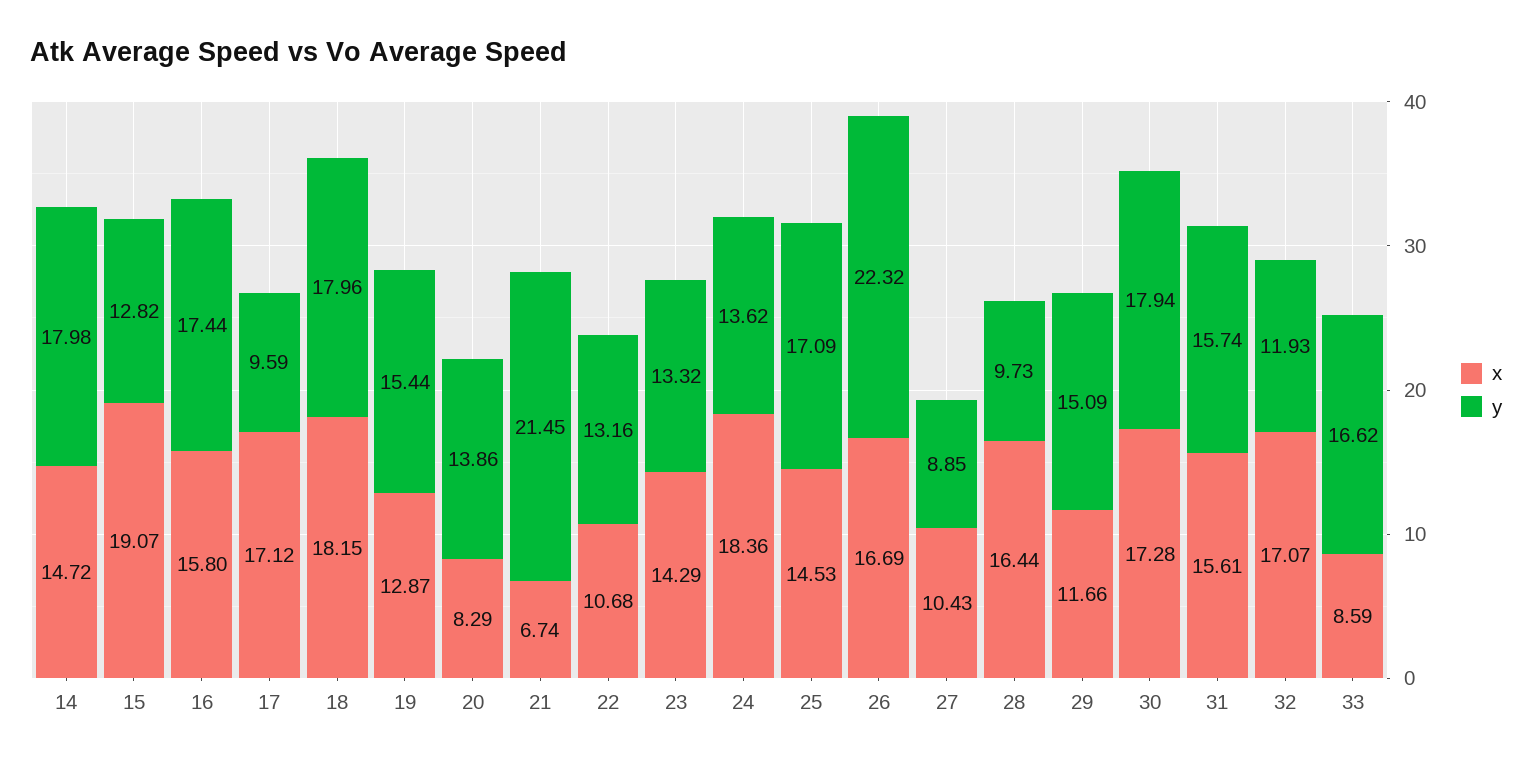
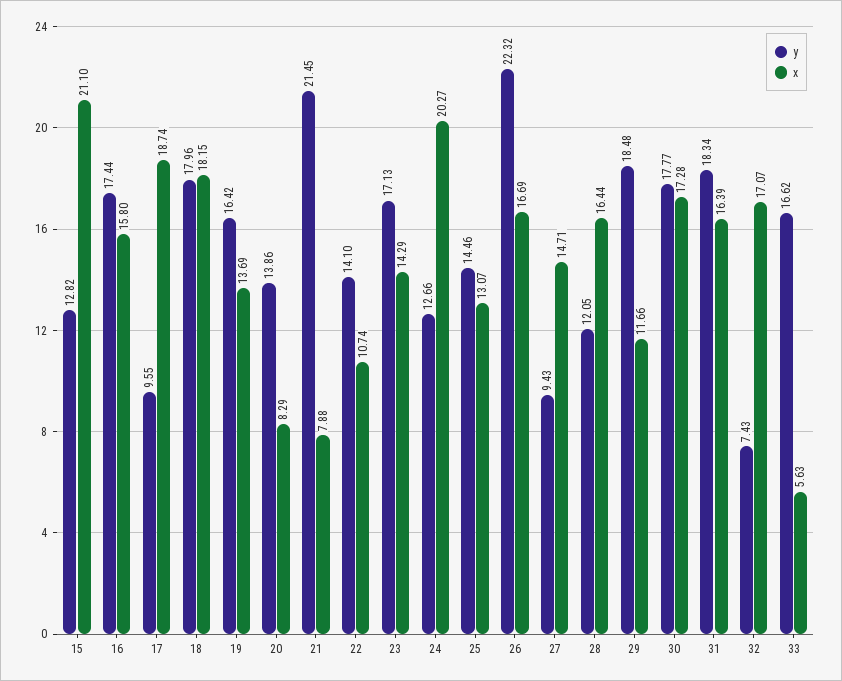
  {
    "x": {
-     "14": 14.72,
-     "15": 19.07,
+     "15": 21.1,
      "16": 15.8,
-     "17": 17.12,
+     "17": 18.74,
      "18": 18.15,
-     "19": 12.87,
+     "19": 13.69,
      "20": 8.29,
-     "21": 6.74,
+     "21": 7.88,
-     "22": 10.68,
+     "22": 10.74,
      "23": 14.29,
-     "24": 18.36,
+     "24": 20.27,
-     "25": 14.53,
+     "25": 13.07,
      "26": 16.69,
-     "27": 10.43,
+     "27": 14.71,
      "28": 16.44,
      "29": 11.66,
      "30": 17.28,
-     "31": 15.61,
+     "31": 16.39,
      "32": 17.07,
-     "33": 8.59
+     "33": 5.63
    },
    "y": {
-     "14": 17.98,
      "15": 12.82,
      "16": 17.44,
-     "17": 9.59,
+     "17": 9.55,
      "18": 17.96,
-     "19": 15.44,
+     "19": 16.42,
      "20": 13.86,
      "21": 21.45,
-     "22": 13.16,
+     "22": 14.1,
-     "23": 13.32,
+     "23": 17.13,
-     "24": 13.62,
+     "24": 12.66,
-     "25": 17.09,
+     "25": 14.46,
      "26": 22.32,
-     "27": 8.85,
+     "27": 9.43,
-     "28": 9.73,
+     "28": 12.05,
-     "29": 15.09,
+     "29": 18.48,
-     "30": 17.94,
+     "30": 17.77,
-     "31": 15.74,
+     "31": 18.34,
-     "32": 11.93,
+     "32": 7.43,
      "33": 16.62
    }
  }

